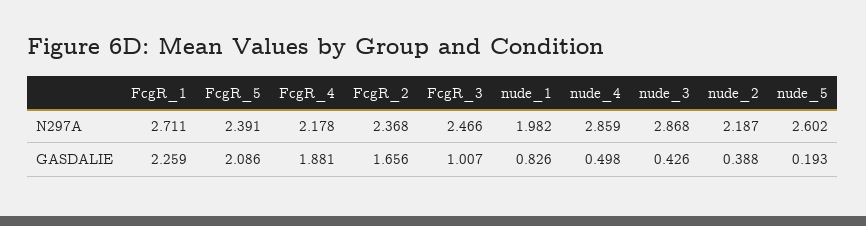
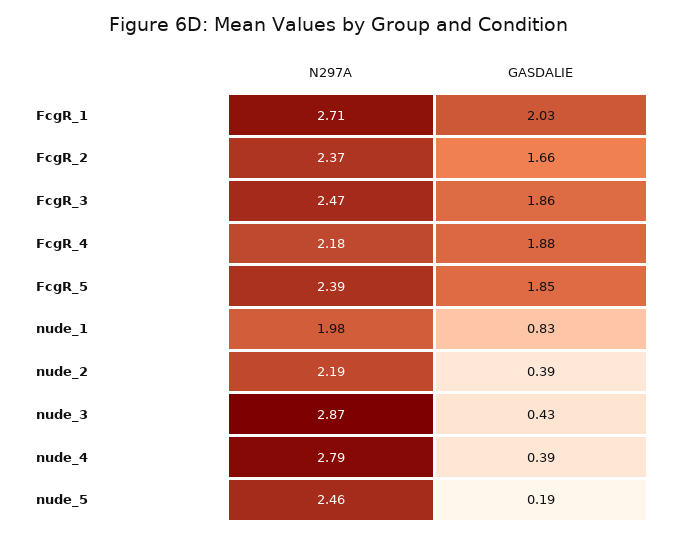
  {
    "FcgR_1": {
      "N297A": 2.711,
-     "GASDALIE": 2.259
+     "GASDALIE": 2.03
    },
    "FcgR_5": {
      "N297A": 2.391,
-     "GASDALIE": 2.086
+     "GASDALIE": 1.85
    },
    "FcgR_4": {
      "N297A": 2.178,
      "GASDALIE": 1.881
    },
    "FcgR_2": {
      "N297A": 2.368,
      "GASDALIE": 1.656
    },
    "FcgR_3": {
      "N297A": 2.466,
-     "GASDALIE": 1.007
+     "GASDALIE": 1.86
    },
    "nude_1": {
      "N297A": 1.982,
      "GASDALIE": 0.826
    },
    "nude_4": {
-     "N297A": 2.859,
+     "N297A": 2.79,
-     "GASDALIE": 0.498
+     "GASDALIE": 0.39
    },
    "nude_3": {
      "N297A": 2.868,
      "GASDALIE": 0.426
    },
    "nude_2": {
      "N297A": 2.187,
      "GASDALIE": 0.388
    },
    "nude_5": {
-     "N297A": 2.602,
+     "N297A": 2.46,
      "GASDALIE": 0.193
    }
  }

